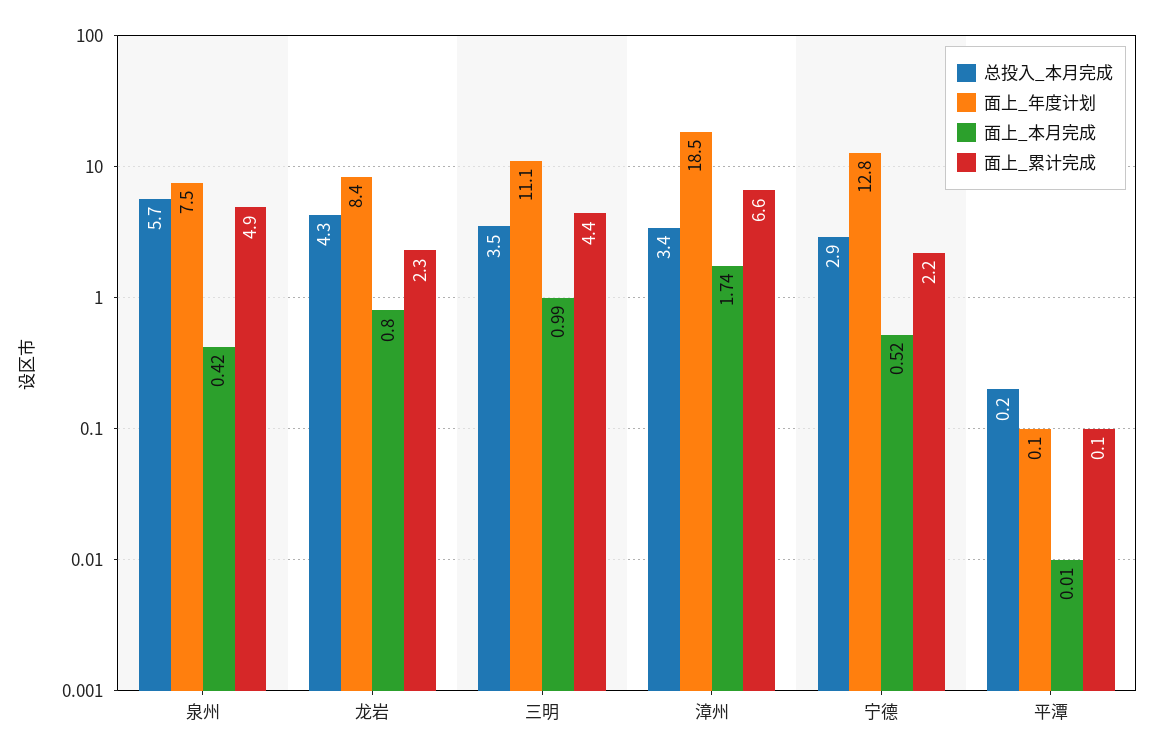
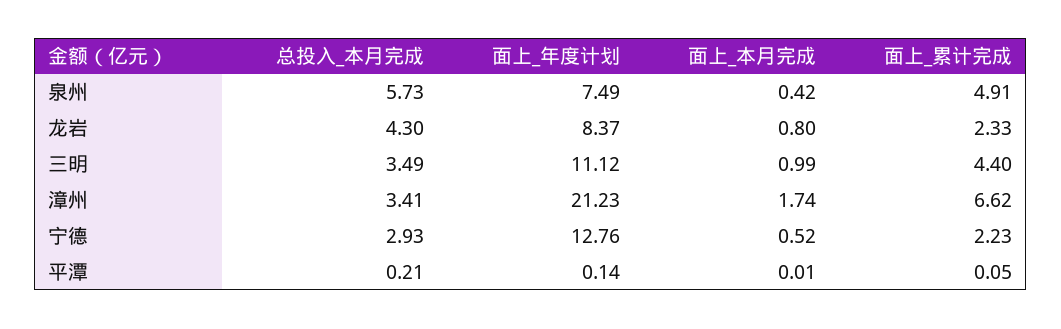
  {
    "总投入_本月完成": {
      "泉州": 5.73,
      "龙岩": 4.3,
      "三明": 3.49,
      "漳州": 3.41,
      "宁德": 2.93,
      "平潭": 0.21
    },
    "面上_年度计划": {
      "泉州": 7.49,
      "龙岩": 8.37,
      "三明": 11.12,
-     "漳州": 18.5,
+     "漳州": 21.23,
      "宁德": 12.76,
      "平潭": 0.14
    },
    "面上_本月完成": {
      "泉州": 0.42,
      "龙岩": 0.8,
      "三明": 0.99,
      "漳州": 1.74,
      "宁德": 0.52,
      "平潭": 0.01
    },
    "面上_累计完成": {
      "泉州": 4.91,
      "龙岩": 2.33,
      "三明": 4.4,
      "漳州": 6.62,
      "宁德": 2.23,
      "平潭": 0.05
    }
  }

